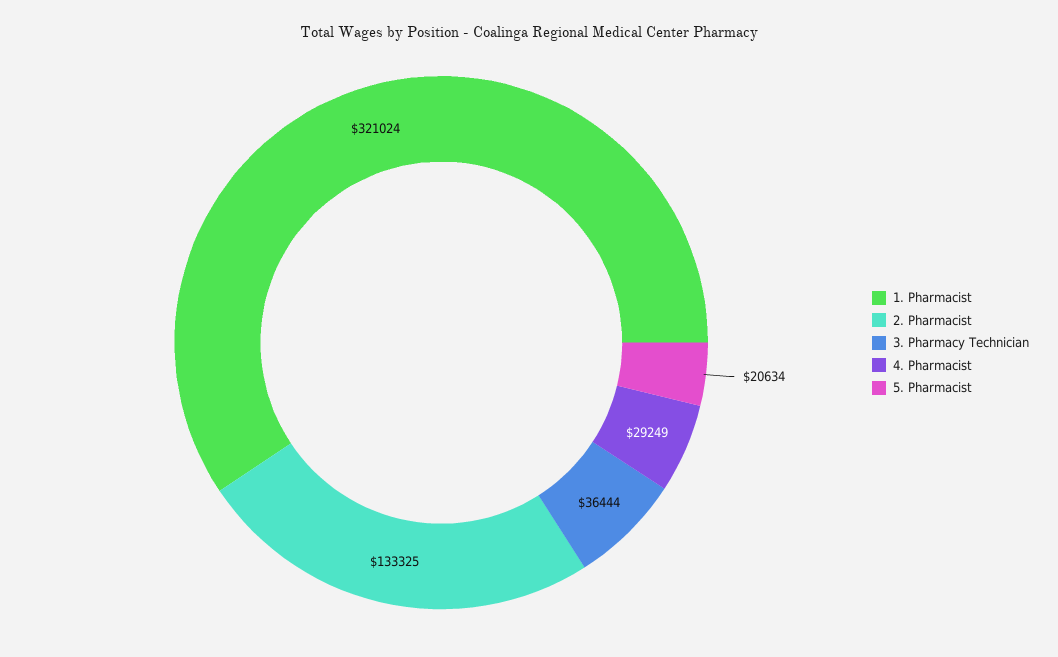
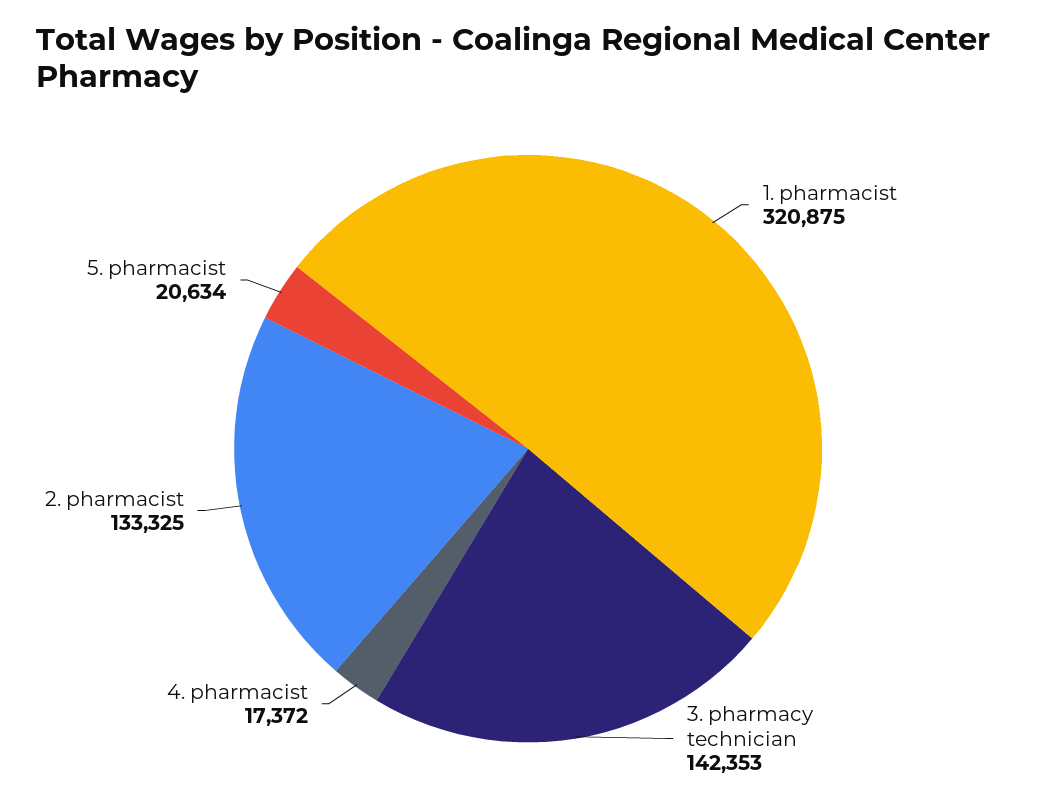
  {
-   "1. Pharmacist": 321024,
+   "1. Pharmacist": 320875,
    "2. Pharmacist": 133325,
-   "3. Pharmacy Technician": 36444,
+   "3. Pharmacy Technician": 142353,
-   "4. Pharmacist": 29249,
+   "4. Pharmacist": 17372,
    "5. Pharmacist": 20634
  }

